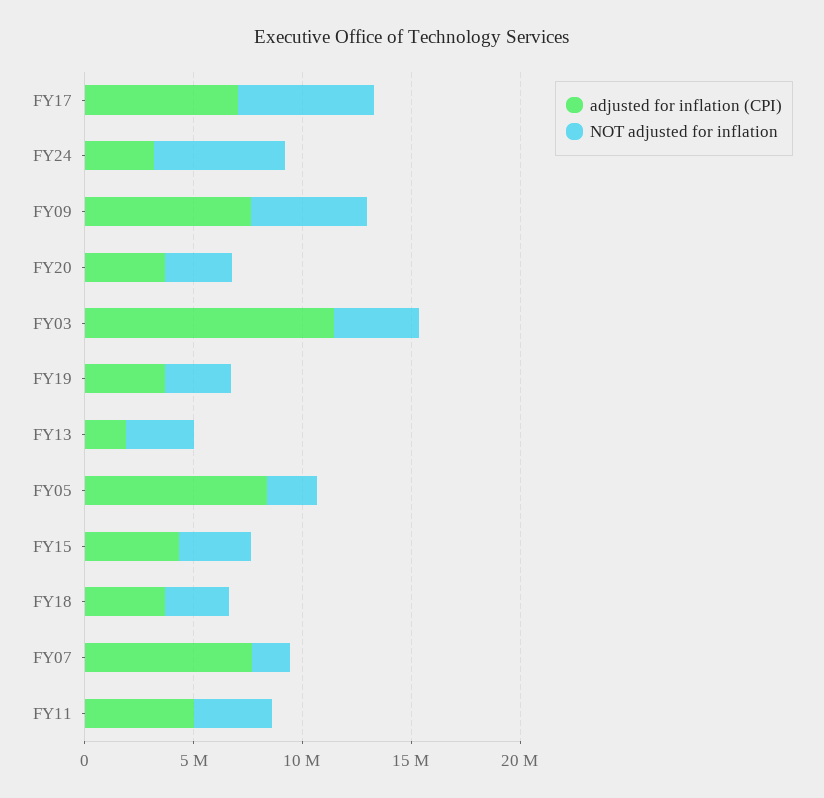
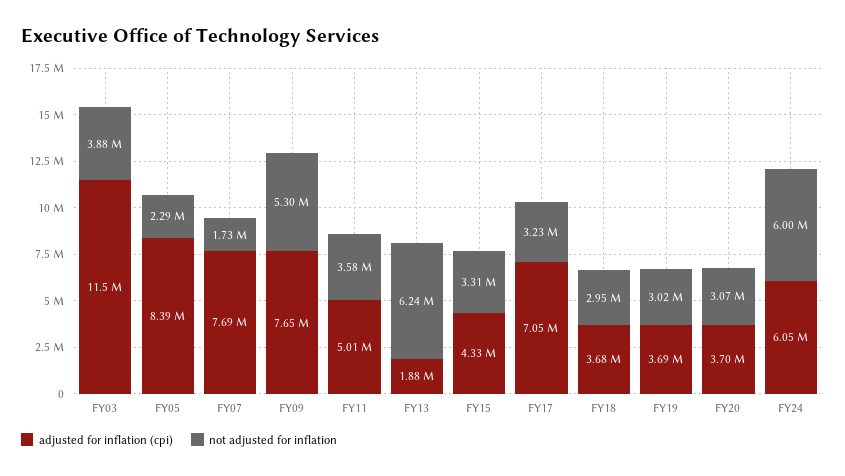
  {
    "adjusted for inflation (CPI)": {
      "FY17": 7050000,
-     "FY24": 3000000,
+     "FY24": 6050000,
      "FY09": 7650000,
      "FY20": 3700000,
      "FY03": 11500000,
      "FY19": 3690000,
      "FY13": 1880000,
      "FY05": 8390000,
      "FY15": 4330000,
      "FY18": 3680000,
      "FY07": 7690000,
      "FY11": 5010000
    },
    "NOT adjusted for inflation": {
-     "FY17": 6000000,
+     "FY17": 3230000,
      "FY24": 6000000,
      "FY09": 5300000,
      "FY20": 3070000,
      "FY03": 3880000,
      "FY19": 3020000,
-     "FY13": 3000000,
+     "FY13": 6240000,
      "FY05": 2290000,
      "FY15": 3310000,
      "FY18": 2950000,
      "FY07": 1730000,
      "FY11": 3580000
    }
  }

